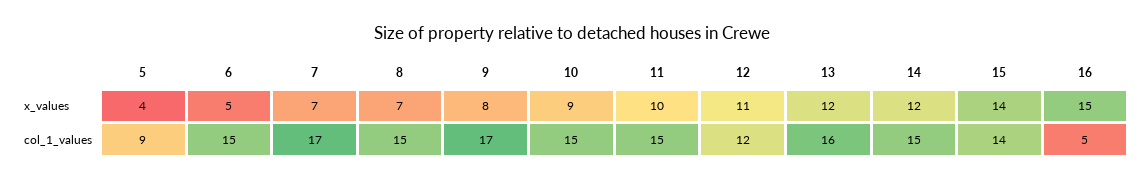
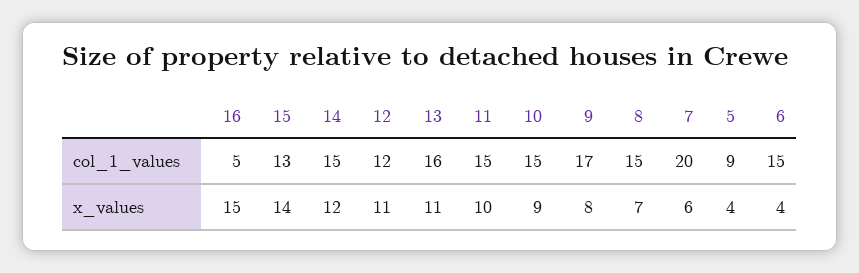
  {
    "5": {
      "x_values": 4,
      "col_1_values": 9
    },
    "6": {
-     "x_values": 5,
+     "x_values": 4,
      "col_1_values": 15
    },
    "7": {
-     "x_values": 7,
+     "x_values": 6,
-     "col_1_values": 17
+     "col_1_values": 20
    },
    "8": {
      "x_values": 7,
      "col_1_values": 15
    },
    "9": {
      "x_values": 8,
      "col_1_values": 17
    },
    "10": {
      "x_values": 9,
      "col_1_values": 15
    },
    "11": {
      "x_values": 10,
      "col_1_values": 15
    },
    "12": {
      "x_values": 11,
      "col_1_values": 12
    },
    "13": {
-     "x_values": 12,
+     "x_values": 11,
      "col_1_values": 16
    },
    "14": {
      "x_values": 12,
      "col_1_values": 15
    },
    "15": {
      "x_values": 14,
-     "col_1_values": 14
+     "col_1_values": 13
    },
    "16": {
      "x_values": 15,
      "col_1_values": 5
    }
  }

